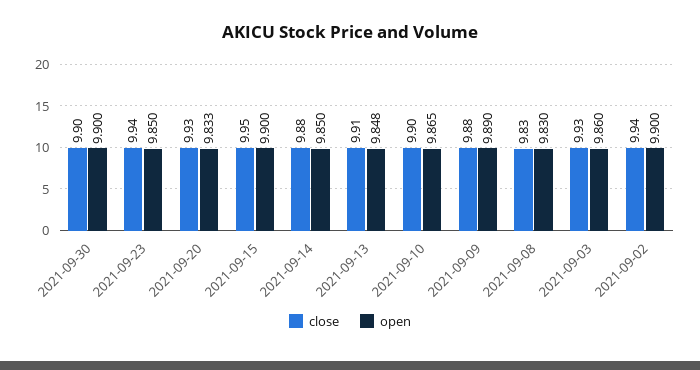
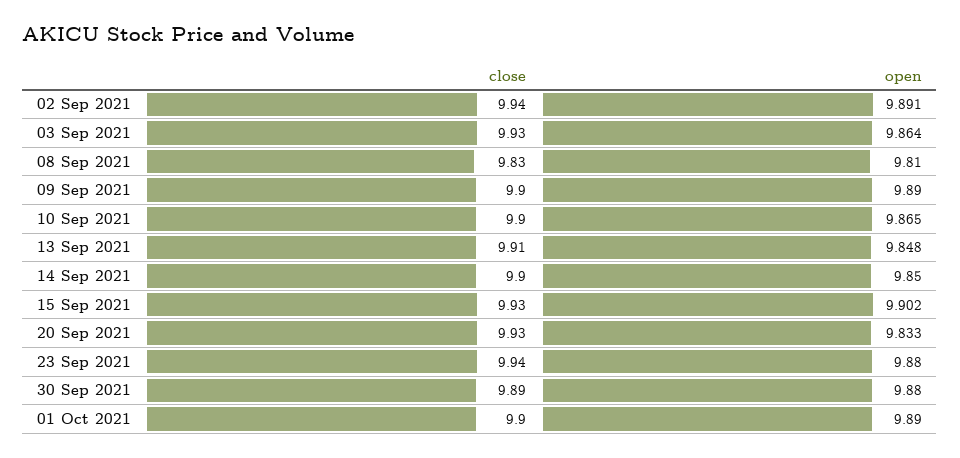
  {
    "close": {
-     "2021-09-30": 9.9,
+     "2021-09-30": 9.89,
      "2021-09-23": 9.94,
      "2021-09-20": 9.93,
-     "2021-09-15": 9.95,
+     "2021-09-15": 9.93,
-     "2021-09-14": 9.88,
+     "2021-09-14": 9.9,
      "2021-09-13": 9.91,
      "2021-09-10": 9.9,
-     "2021-09-09": 9.88,
+     "2021-09-09": 9.9,
      "2021-09-08": 9.83,
      "2021-09-03": 9.93,
-     "2021-09-02": 9.94
+     "2021-09-02": 9.94,
+     "01 Oct 2021": 9.9
    },
    "open": {
-     "2021-09-30": 9.9,
+     "2021-09-30": 9.88,
-     "2021-09-23": 9.85,
+     "2021-09-23": 9.88,
      "2021-09-20": 9.833,
-     "2021-09-15": 9.9,
+     "2021-09-15": 9.902,
      "2021-09-14": 9.85,
      "2021-09-13": 9.848,
      "2021-09-10": 9.865,
      "2021-09-09": 9.89,
-     "2021-09-08": 9.83,
+     "2021-09-08": 9.81,
-     "2021-09-03": 9.86,
+     "2021-09-03": 9.864,
-     "2021-09-02": 9.9
+     "2021-09-02": 9.891,
+     "01 Oct 2021": 9.89
    }
  }

